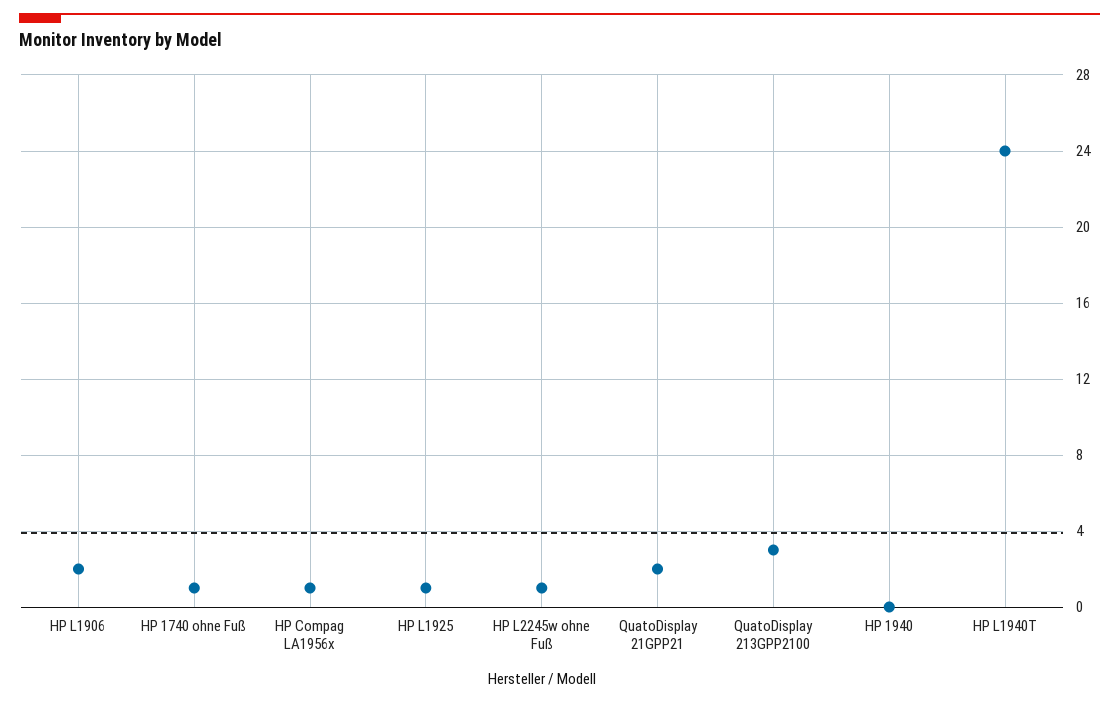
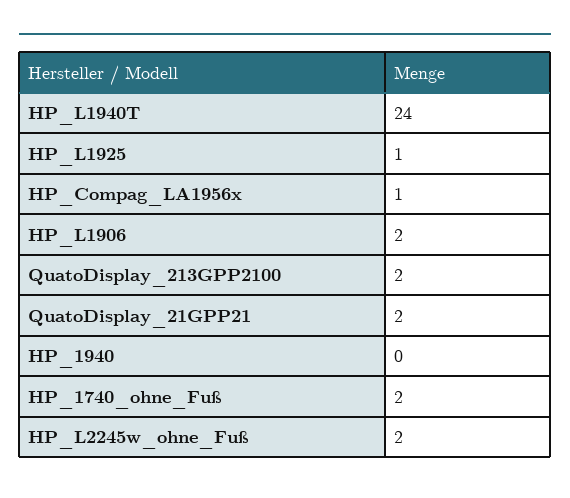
  {
    "HP L1906": 2,
-   "HP 1740 ohne Fuß": 1,
+   "HP 1740 ohne Fuß": 2,
    "HP Compag LA1956x": 1,
    "HP L1925": 1,
-   "HP L2245w ohne Fuß": 1,
+   "HP L2245w ohne Fuß": 2,
    "QuatoDisplay 21GPP21": 2,
-   "QuatoDisplay 213GPP2100": 3,
+   "QuatoDisplay 213GPP2100": 2,
    "HP 1940": 0,
    "HP L1940T": 24
  }

